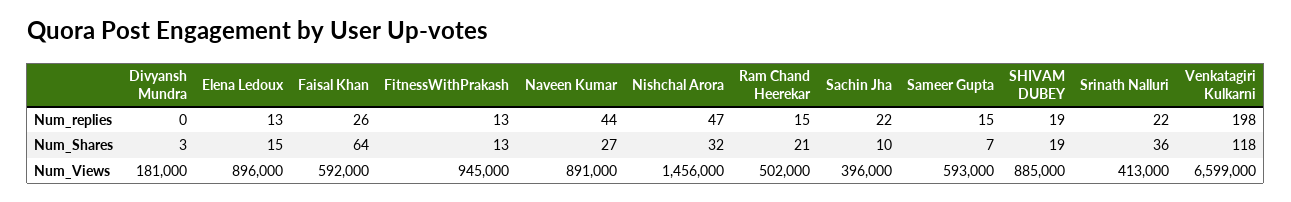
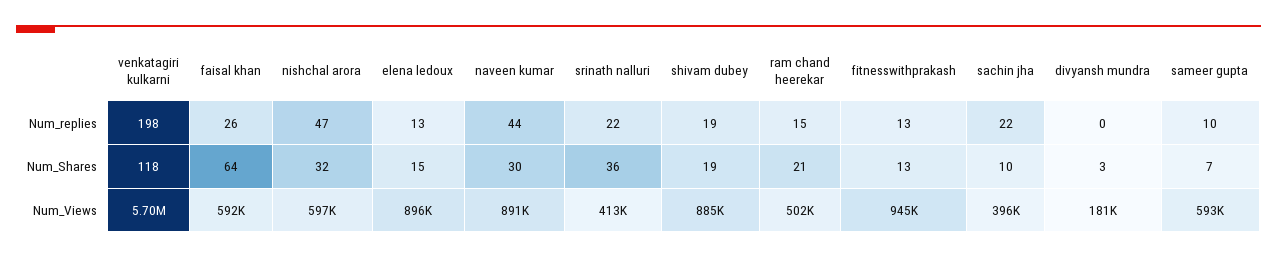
  {
    "Divyansh Mundra": {
      "Num_replies": 0,
      "Num_Shares": 3,
      "Num_Views": 181000
    },
    "Elena Ledoux": {
      "Num_replies": 13,
      "Num_Shares": 15,
      "Num_Views": 896000
    },
    "Faisal Khan": {
      "Num_replies": 26,
      "Num_Shares": 64,
      "Num_Views": 592000
    },
    "FitnessWithPrakash": {
      "Num_replies": 13,
      "Num_Shares": 13,
      "Num_Views": 945000
    },
    "Naveen Kumar": {
      "Num_replies": 44,
-     "Num_Shares": 27,
+     "Num_Shares": 30,
      "Num_Views": 891000
    },
    "Nishchal Arora": {
      "Num_replies": 47,
      "Num_Shares": 32,
-     "Num_Views": 1456000
+     "Num_Views": 597000
    },
    "Ram Chand Heerekar": {
      "Num_replies": 15,
      "Num_Shares": 21,
      "Num_Views": 502000
    },
    "Sachin Jha": {
      "Num_replies": 22,
      "Num_Shares": 10,
      "Num_Views": 396000
    },
    "Sameer Gupta": {
-     "Num_replies": 15,
+     "Num_replies": 10,
      "Num_Shares": 7,
      "Num_Views": 593000
    },
    "SHIVAM DUBEY": {
      "Num_replies": 19,
      "Num_Shares": 19,
      "Num_Views": 885000
    },
    "Srinath Nalluri": {
      "Num_replies": 22,
      "Num_Shares": 36,
      "Num_Views": 413000
    },
    "Venkatagiri Kulkarni": {
      "Num_replies": 198,
      "Num_Shares": 118,
-     "Num_Views": 6599000
+     "Num_Views": 5700000
    }
  }

